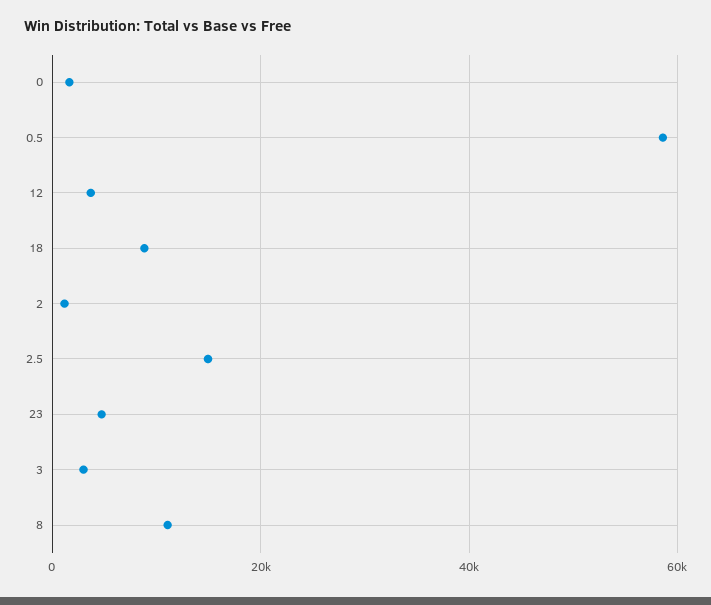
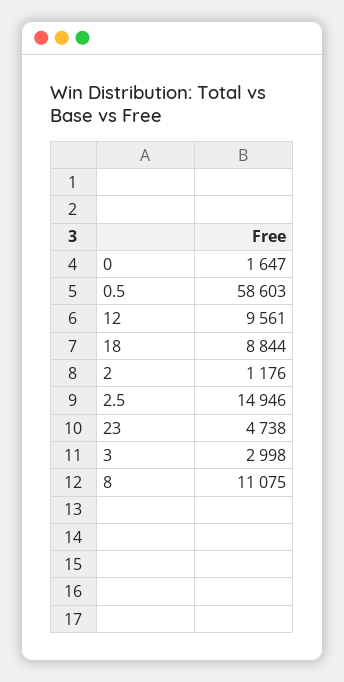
  {
    "0": 1647,
    "0.5": 58603,
-   "12": 4000,
+   "12": 9561,
    "18": 8844,
    "2": 1176,
    "2.5": 14946,
    "23": 4738,
    "3": 2998,
    "8": 11075
  }

